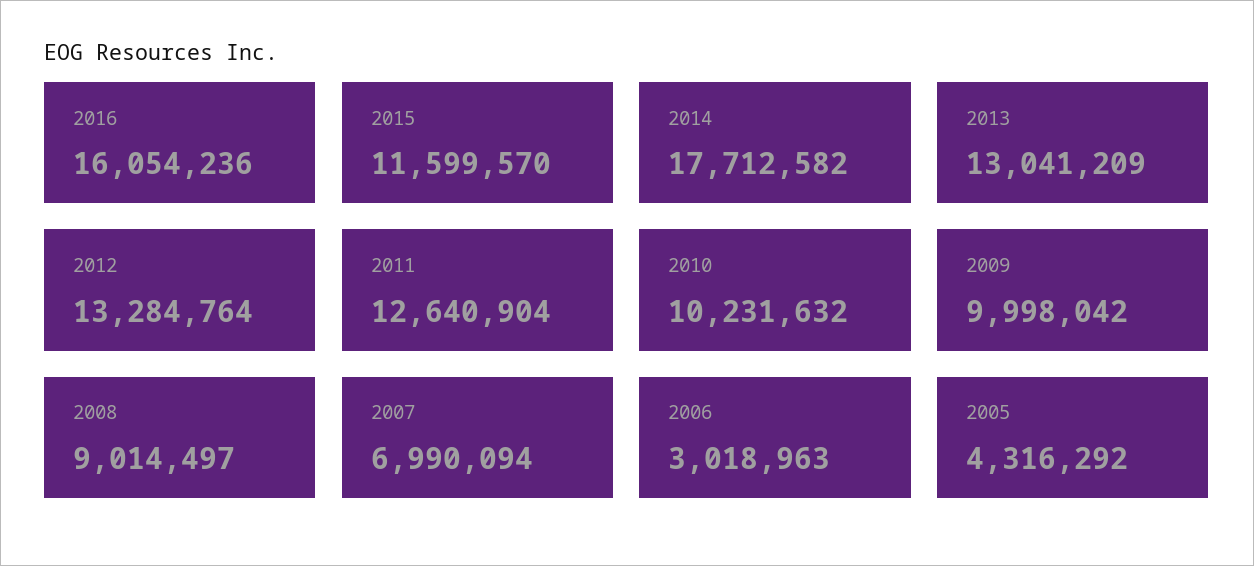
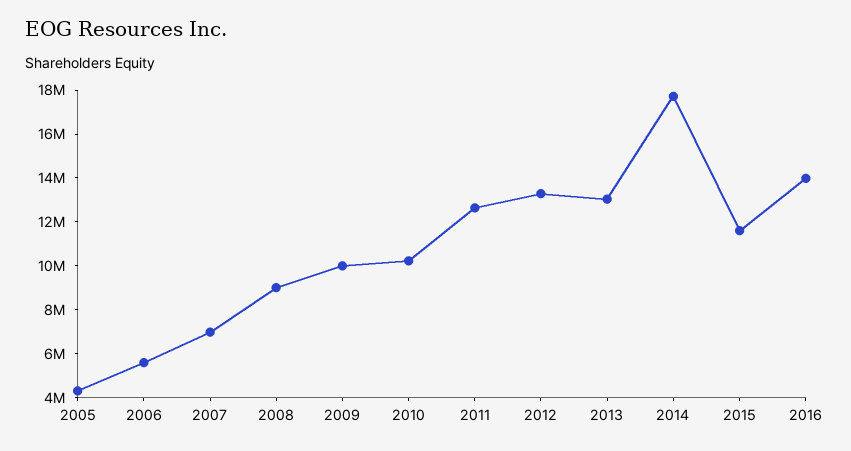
  {
-   "2016": 16054236,
+   "2016": 14000000,
    "2015": 11599570,
    "2014": 17712582,
    "2013": 13041209,
    "2012": 13284764,
    "2011": 12640904,
    "2010": 10231632,
    "2009": 9998042,
    "2008": 9014497,
    "2007": 6990094,
-   "2006": 3018963,
+   "2006": 5500000,
    "2005": 4316292
  }

